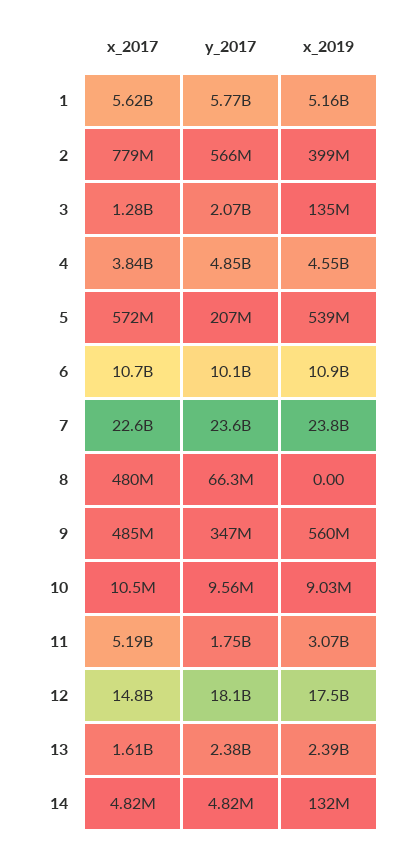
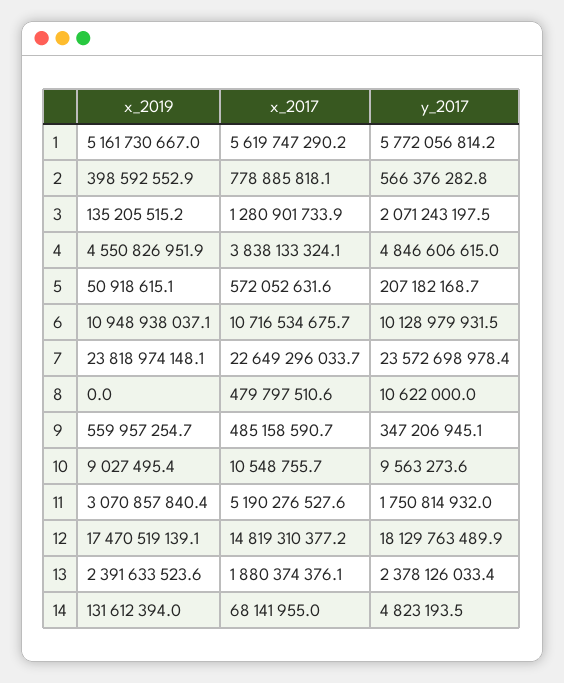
  {
    "x_2017": {
      "1": 5619747290.2,
      "2": 778885818.1,
      "3": 1280901733.9,
      "4": 3838133324.1,
      "5": 572052631.6,
      "6": 10716534675.7,
      "7": 22649296033.7,
      "8": 479797510.6,
      "9": 485158590.7,
      "10": 10548755.7,
      "11": 5190276527.6,
      "12": 14819310377.2,
-     "13": 1610000000,
+     "13": 1880374376.1,
-     "14": 4820000
+     "14": 68141955
    },
    "y_2017": {
      "1": 5772056814.2,
      "2": 566376282.8,
      "3": 2071243197.5,
      "4": 4846606615,
      "5": 207182168.7,
      "6": 10128979931.5,
      "7": 23572698978.4,
-     "8": 66300000,
+     "8": 10622000,
      "9": 347206945.1,
      "10": 9563273.6,
      "11": 1750814932,
      "12": 18129763489.9,
      "13": 2378126033.4,
      "14": 4823193.5
    },
    "x_2019": {
      "1": 5161730667,
      "2": 398592552.9,
      "3": 135205515.2,
      "4": 4550826951.9,
-     "5": 539000000,
+     "5": 50918615.1,
      "6": 10948938037.1,
      "7": 23818974148.1,
      "8": 0,
      "9": 559957254.7,
      "10": 9027495.4,
      "11": 3070857840.4,
      "12": 17470519139.1,
      "13": 2391633523.6,
      "14": 131612394
    }
  }

